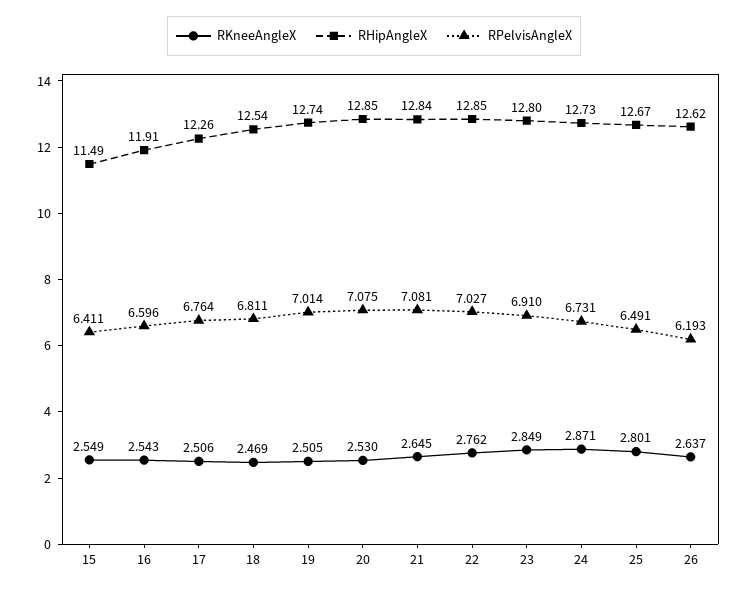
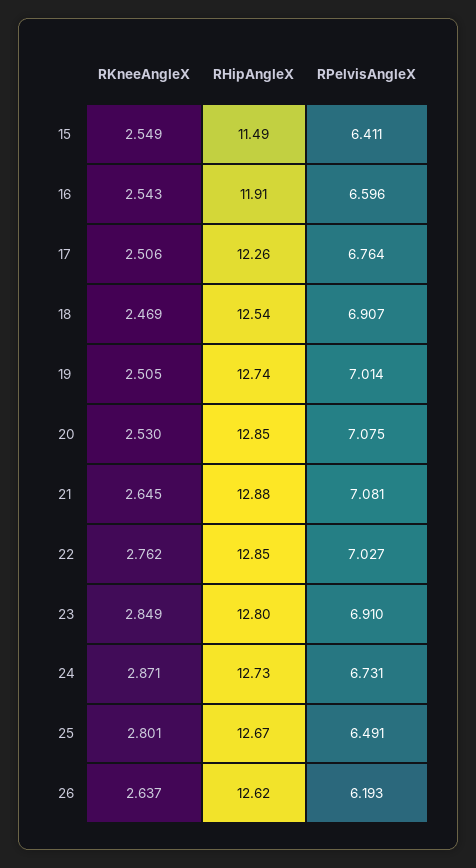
  {
    "RKneeAngleX": {
      "15": 2.549,
      "16": 2.543,
      "17": 2.506,
      "18": 2.469,
      "19": 2.505,
      "20": 2.53,
      "21": 2.645,
      "22": 2.762,
      "23": 2.849,
      "24": 2.871,
      "25": 2.801,
      "26": 2.637
    },
    "RHipAngleX": {
      "15": 11.49,
      "16": 11.91,
      "17": 12.26,
      "18": 12.54,
      "19": 12.74,
      "20": 12.85,
-     "21": 12.84,
+     "21": 12.88,
      "22": 12.85,
      "23": 12.8,
      "24": 12.73,
      "25": 12.67,
      "26": 12.62
    },
    "RPelvisAngleX": {
      "15": 6.411,
      "16": 6.596,
      "17": 6.764,
-     "18": 6.811,
+     "18": 6.907,
      "19": 7.014,
      "20": 7.075,
      "21": 7.081,
      "22": 7.027,
      "23": 6.91,
      "24": 6.731,
      "25": 6.491,
      "26": 6.193
    }
  }

